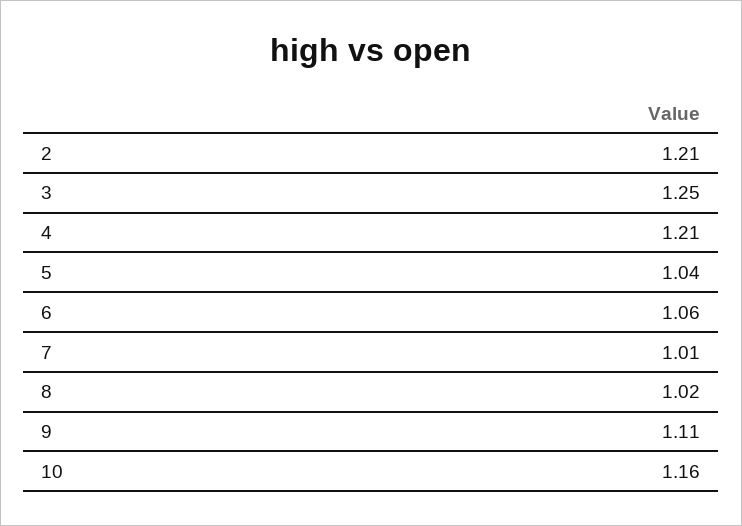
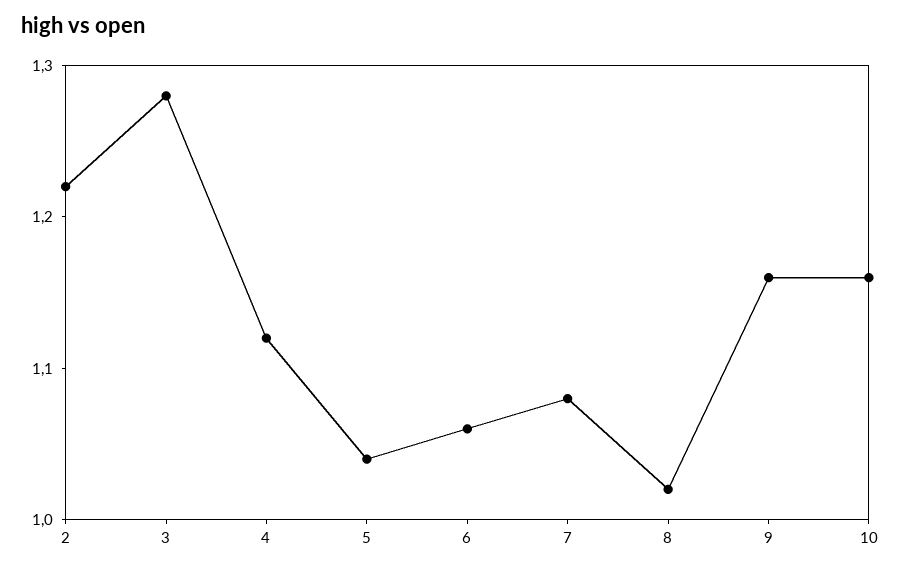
  {
-   "2": 1.21,
+   "2": 1.22,
-   "3": 1.25,
+   "3": 1.28,
-   "4": 1.21,
+   "4": 1.12,
    "5": 1.04,
    "6": 1.06,
-   "7": 1.01,
+   "7": 1.08,
    "8": 1.02,
-   "9": 1.11,
+   "9": 1.16,
    "10": 1.16
  }

